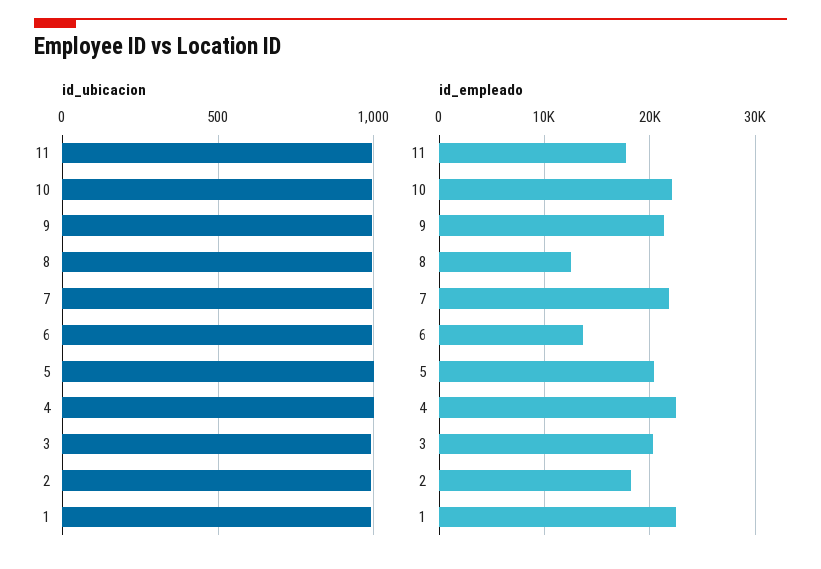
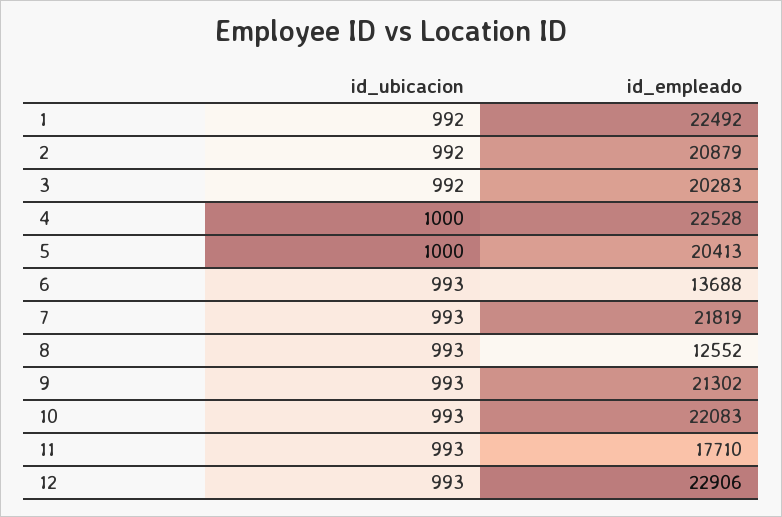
  {
    "id_ubicacion": {
      "11": 993,
      "10": 993,
      "9": 993,
      "8": 993,
      "7": 993,
      "6": 993,
      "5": 1000,
      "4": 1000,
      "3": 992,
      "2": 992,
-     "1": 992
+     "1": 992,
+     "12": 993
    },
    "id_empleado": {
      "11": 17710,
      "10": 22083,
      "9": 21302,
      "8": 12552,
      "7": 21819,
      "6": 13688,
      "5": 20413,
      "4": 22528,
      "3": 20283,
-     "2": 18000,
+     "2": 20879,
-     "1": 22492
+     "1": 22492,
+     "12": 22906
    }
  }

